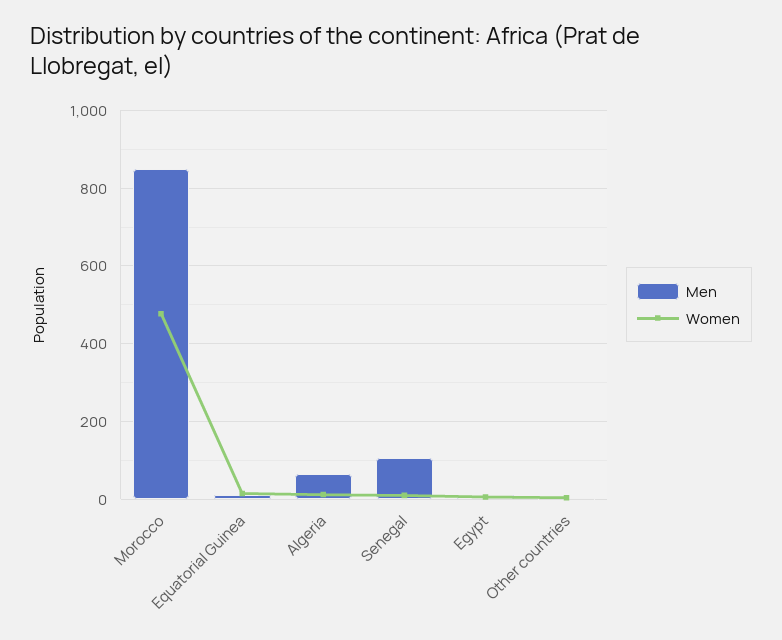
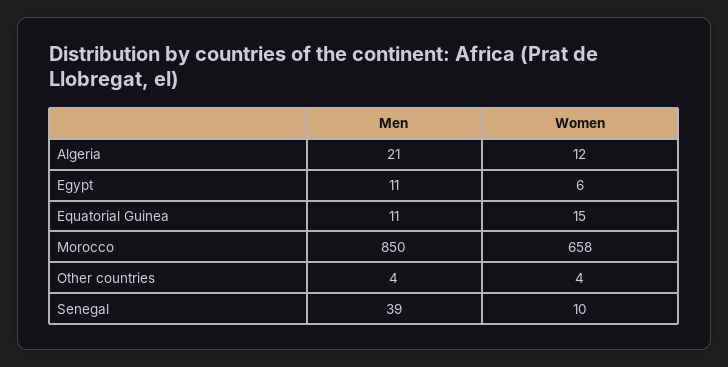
  {
    "Men": {
      "Morocco": 850,
      "Equatorial Guinea": 11,
-     "Algeria": 60,
+     "Algeria": 21,
-     "Senegal": 100,
+     "Senegal": 39,
      "Egypt": 11,
      "Other countries": 4
    },
    "Women": {
-     "Morocco": 480,
+     "Morocco": 658,
      "Equatorial Guinea": 15,
      "Algeria": 12,
      "Senegal": 10,
      "Egypt": 6,
      "Other countries": 4
    }
  }

